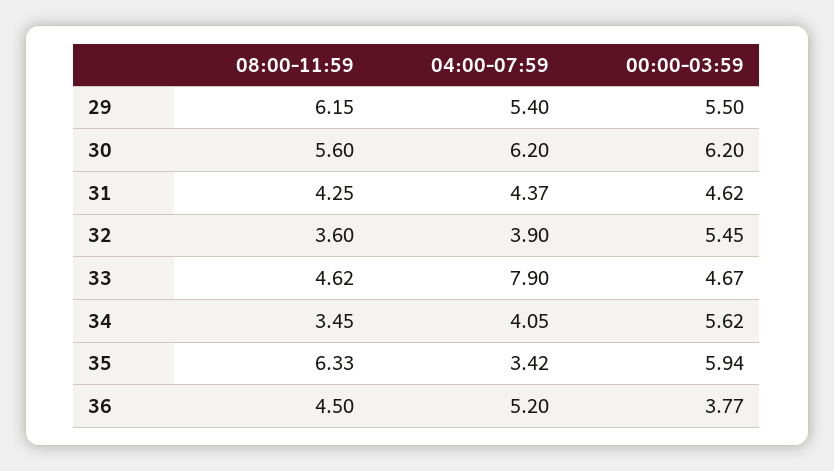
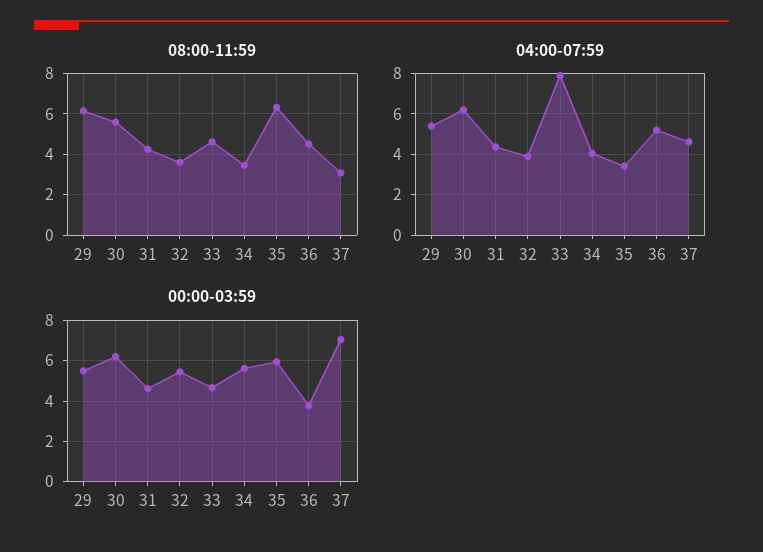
  {
    "08:00-11:59": {
      "29": 6.15,
      "30": 5.6,
      "31": 4.25,
      "32": 3.6,
      "33": 4.62,
      "34": 3.45,
      "35": 6.33,
-     "36": 4.5
+     "36": 4.5,
+     "37": 3
    },
    "04:00-07:59": {
      "29": 5.4,
      "30": 6.2,
      "31": 4.37,
      "32": 3.9,
      "33": 7.9,
      "34": 4.05,
      "35": 3.42,
-     "36": 5.2
+     "36": 5.2,
+     "37": 4.5
    },
    "00:00-03:59": {
      "29": 5.5,
      "30": 6.2,
      "31": 4.62,
      "32": 5.45,
      "33": 4.67,
      "34": 5.62,
      "35": 5.94,
-     "36": 3.77
+     "36": 3.77,
+     "37": 7
    }
  }

